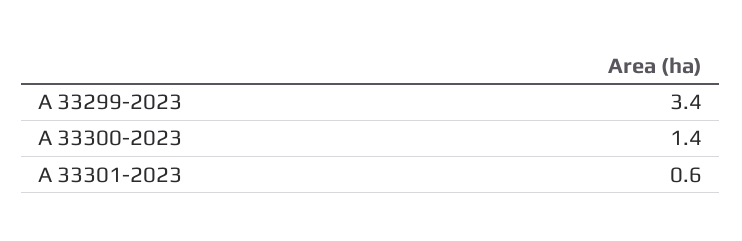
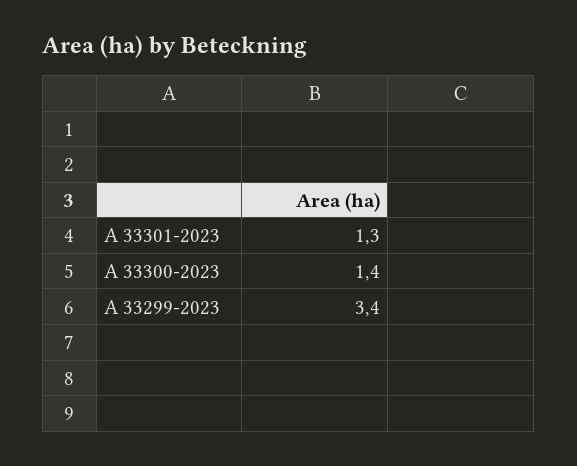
  {
    "A 33299-2023": 3.4,
    "A 33300-2023": 1.4,
-   "A 33301-2023": 0.6
+   "A 33301-2023": 1.3
  }

